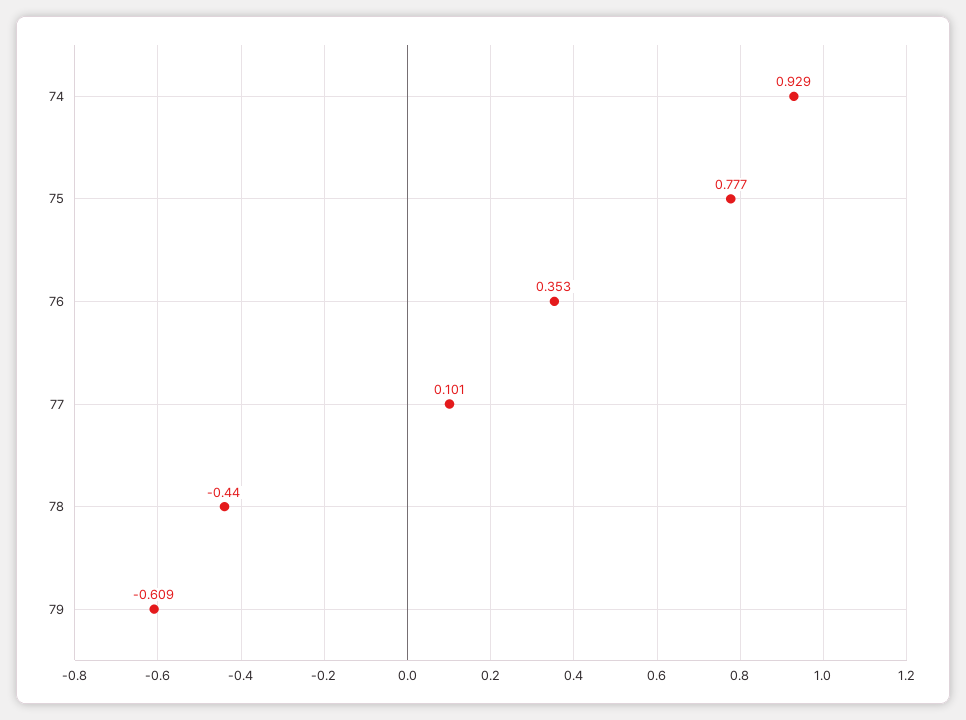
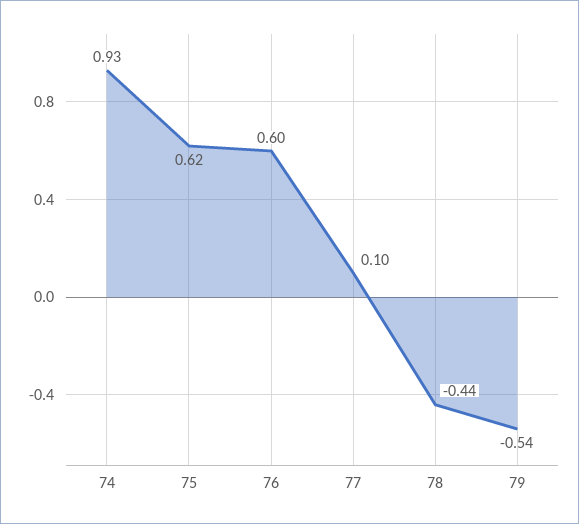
  {
    "74": 0.929,
-   "75": 0.777,
+   "75": 0.62,
-   "76": 0.353,
+   "76": 0.6,
    "77": 0.101,
    "78": -0.44,
-   "79": -0.609
+   "79": -0.54
  }

